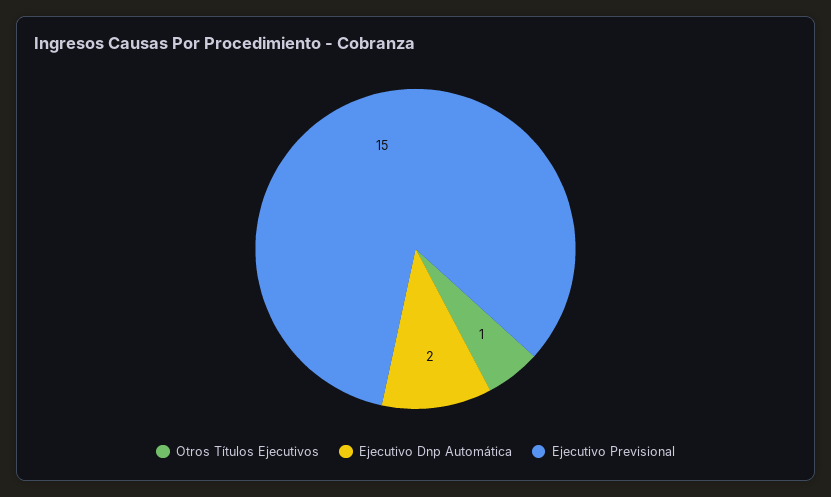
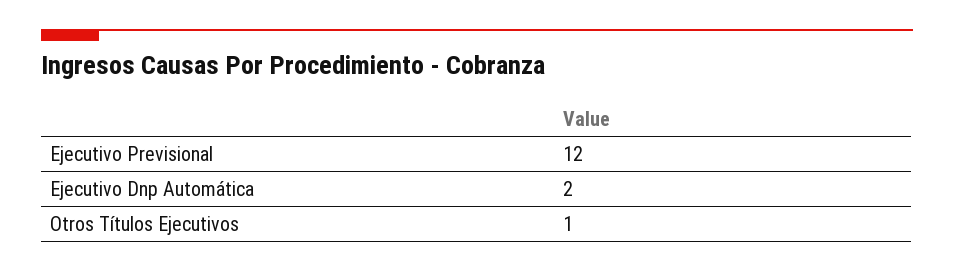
  {
    "Otros Títulos Ejecutivos": 1,
    "Ejecutivo Dnp Automática": 2,
-   "Ejecutivo Previsional": 15
+   "Ejecutivo Previsional": 12
  }

